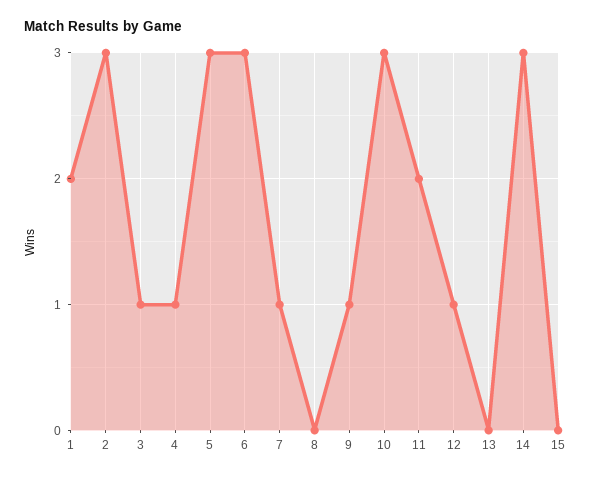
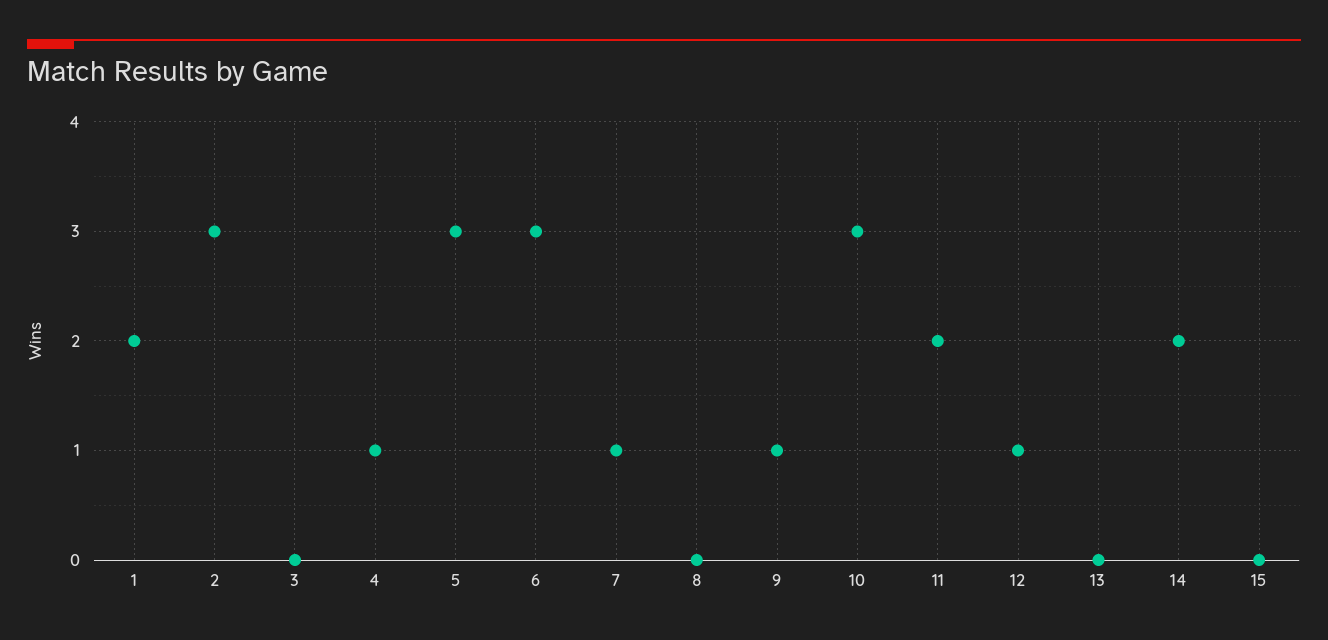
  {
    "1": 2,
    "2": 3,
-   "3": 1,
+   "3": 0,
    "4": 1,
    "5": 3,
    "6": 3,
    "7": 1,
    "8": 0,
    "9": 1,
    "10": 3,
    "11": 2,
    "12": 1,
    "13": 0,
-   "14": 3,
+   "14": 2,
    "15": 0
  }

